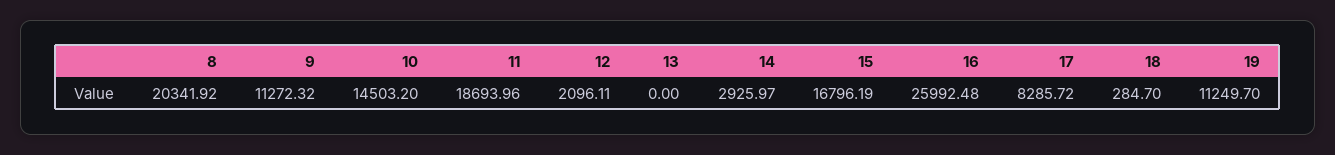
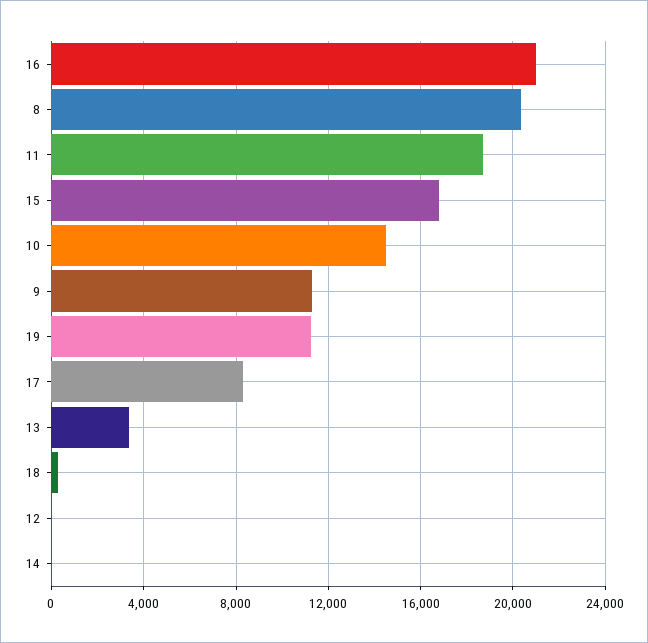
  {
    "8": 20341.92,
    "9": 11272.32,
    "10": 14503.2,
    "11": 18693.96,
-   "12": 2096.11,
+   "12": 0,
-   "13": 0,
+   "13": 3500,
-   "14": 2925.97,
+   "14": 0,
    "15": 16796.19,
-   "16": 25992.48,
+   "16": 21000,
    "17": 8285.72,
    "18": 284.7,
    "19": 11249.7
  }

